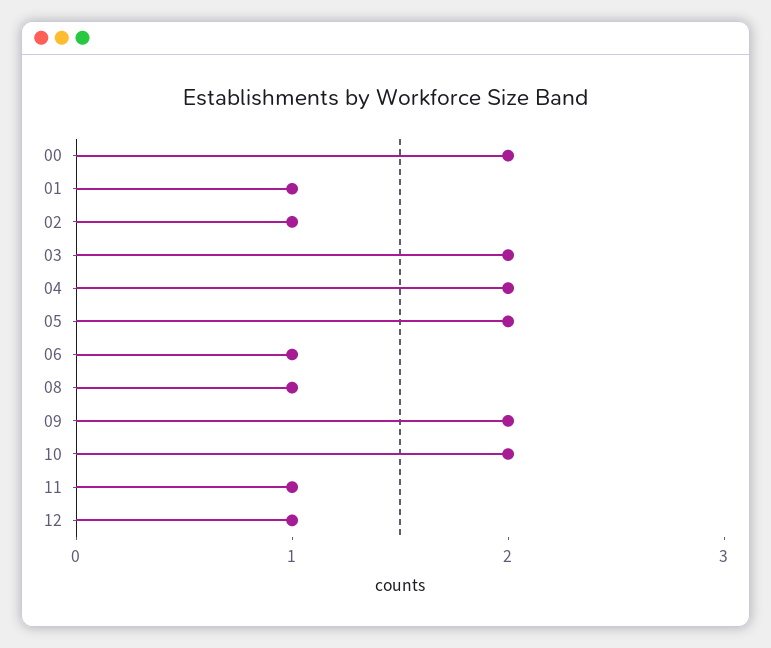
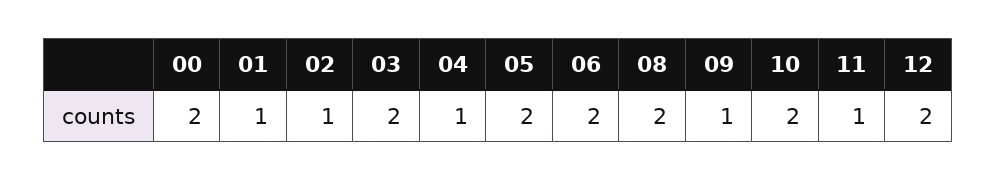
  {
    "00": 2,
    "01": 1,
    "02": 1,
    "03": 2,
-   "04": 2,
+   "04": 1,
    "05": 2,
-   "06": 1,
+   "06": 2,
-   "08": 1,
+   "08": 2,
-   "09": 2,
+   "09": 1,
    "10": 2,
    "11": 1,
-   "12": 1
+   "12": 2
  }

